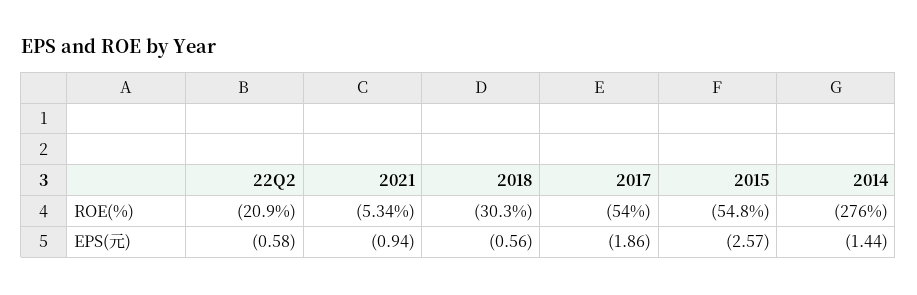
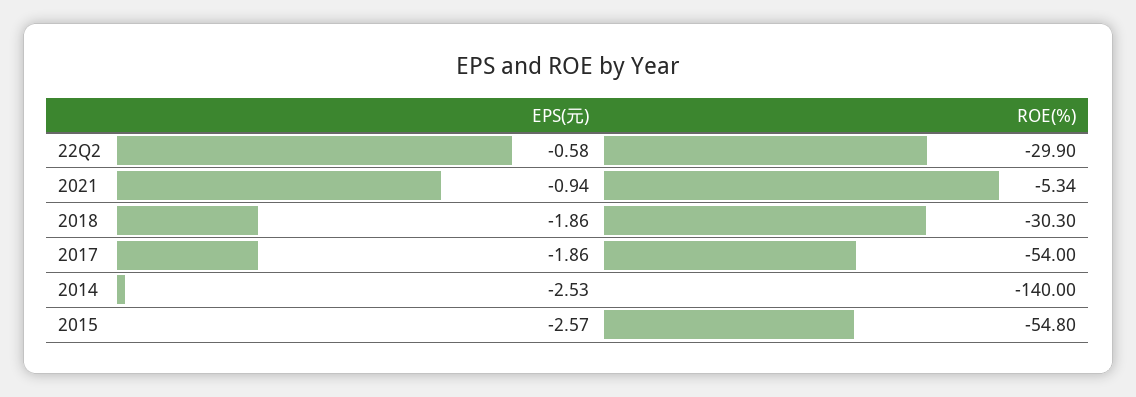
  {
    "22Q2": {
-     "ROE(%)": -20.9,
+     "ROE(%)": -29.9,
      "EPS(元)": -0.58
    },
    "2021": {
      "ROE(%)": -5.34,
      "EPS(元)": -0.94
    },
    "2018": {
      "ROE(%)": -30.3,
-     "EPS(元)": -0.56
+     "EPS(元)": -1.86
    },
    "2017": {
      "ROE(%)": -54,
      "EPS(元)": -1.86
    },
    "2015": {
      "ROE(%)": -54.8,
      "EPS(元)": -2.57
    },
    "2014": {
-     "ROE(%)": -276,
+     "ROE(%)": -140,
-     "EPS(元)": -1.44
+     "EPS(元)": -2.53
    }
  }

